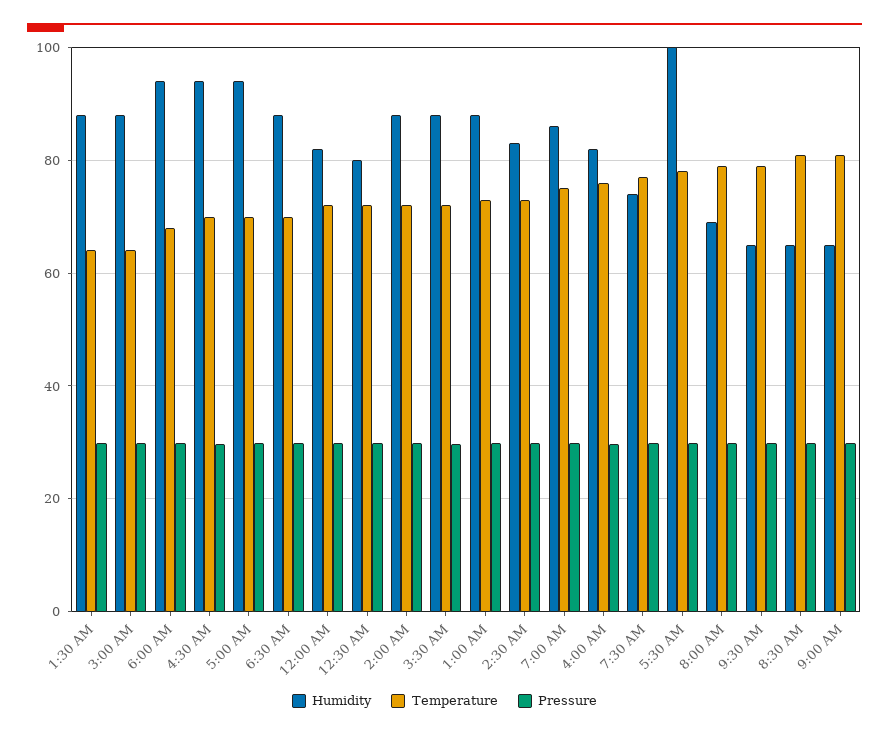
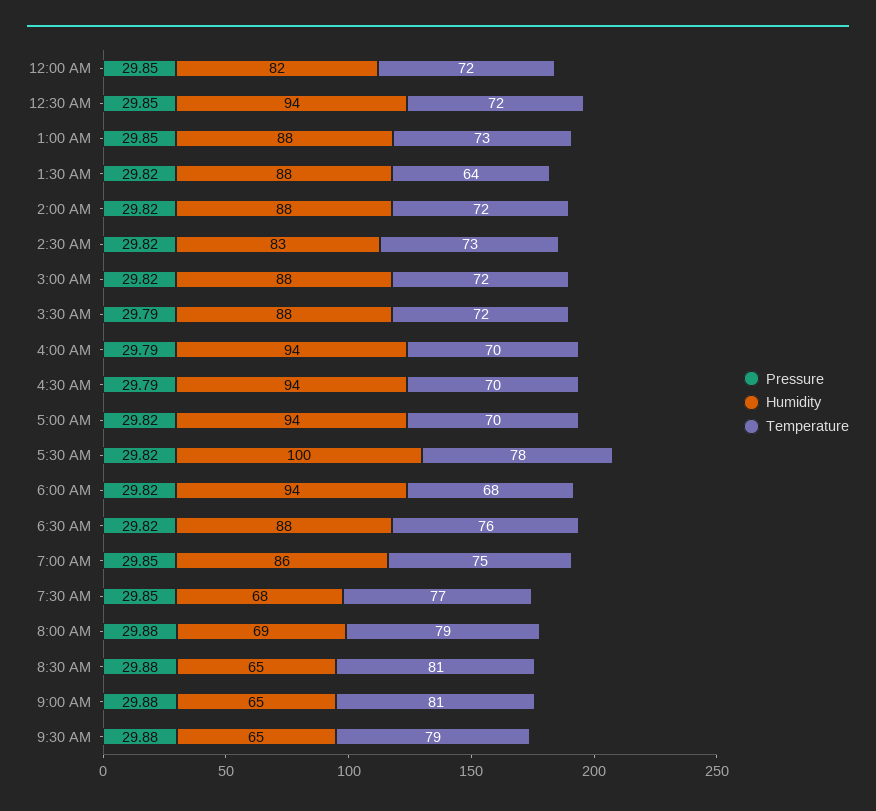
  {
    "Humidity": {
      "1:30 AM": 88,
      "3:00 AM": 88,
      "6:00 AM": 94,
      "4:30 AM": 94,
      "5:00 AM": 94,
      "6:30 AM": 88,
      "12:00 AM": 82,
-     "12:30 AM": 80,
+     "12:30 AM": 94,
      "2:00 AM": 88,
      "3:30 AM": 88,
      "1:00 AM": 88,
      "2:30 AM": 83,
      "7:00 AM": 86,
-     "4:00 AM": 82,
+     "4:00 AM": 94,
-     "7:30 AM": 74,
+     "7:30 AM": 68,
      "5:30 AM": 100,
      "8:00 AM": 69,
      "9:30 AM": 65,
      "8:30 AM": 65,
      "9:00 AM": 65
    },
    "Temperature": {
      "1:30 AM": 64,
-     "3:00 AM": 64,
+     "3:00 AM": 72,
      "6:00 AM": 68,
      "4:30 AM": 70,
      "5:00 AM": 70,
-     "6:30 AM": 70,
+     "6:30 AM": 76,
      "12:00 AM": 72,
      "12:30 AM": 72,
      "2:00 AM": 72,
      "3:30 AM": 72,
      "1:00 AM": 73,
      "2:30 AM": 73,
      "7:00 AM": 75,
-     "4:00 AM": 76,
+     "4:00 AM": 70,
      "7:30 AM": 77,
      "5:30 AM": 78,
      "8:00 AM": 79,
      "9:30 AM": 79,
      "8:30 AM": 81,
      "9:00 AM": 81
    },
    "Pressure": {
      "1:30 AM": 29.82,
      "3:00 AM": 29.82,
      "6:00 AM": 29.82,
      "4:30 AM": 29.79,
      "5:00 AM": 29.82,
      "6:30 AM": 29.82,
      "12:00 AM": 29.85,
      "12:30 AM": 29.85,
      "2:00 AM": 29.82,
      "3:30 AM": 29.79,
      "1:00 AM": 29.85,
      "2:30 AM": 29.82,
      "7:00 AM": 29.85,
      "4:00 AM": 29.79,
      "7:30 AM": 29.85,
      "5:30 AM": 29.82,
      "8:00 AM": 29.88,
      "9:30 AM": 29.88,
      "8:30 AM": 29.88,
      "9:00 AM": 29.88
    }
  }

